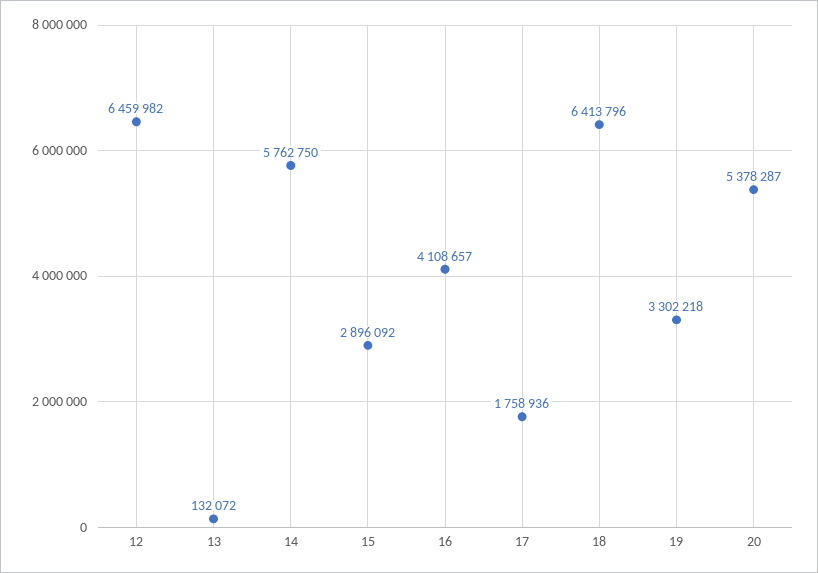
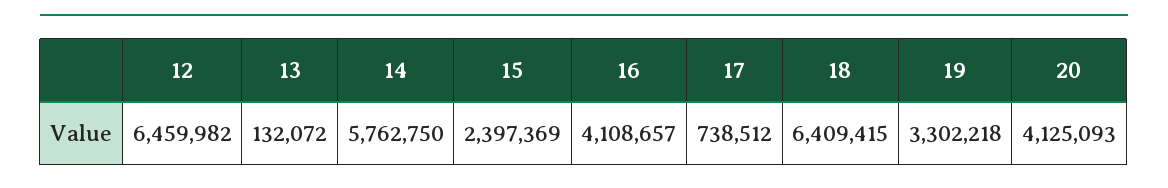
  {
    "12": 6459982,
    "13": 132072,
    "14": 5762750,
-   "15": 2896092,
+   "15": 2397369,
    "16": 4108657,
-   "17": 1758936,
+   "17": 738512,
-   "18": 6413796,
+   "18": 6409415,
    "19": 3302218,
-   "20": 5378287
+   "20": 4125093
  }

